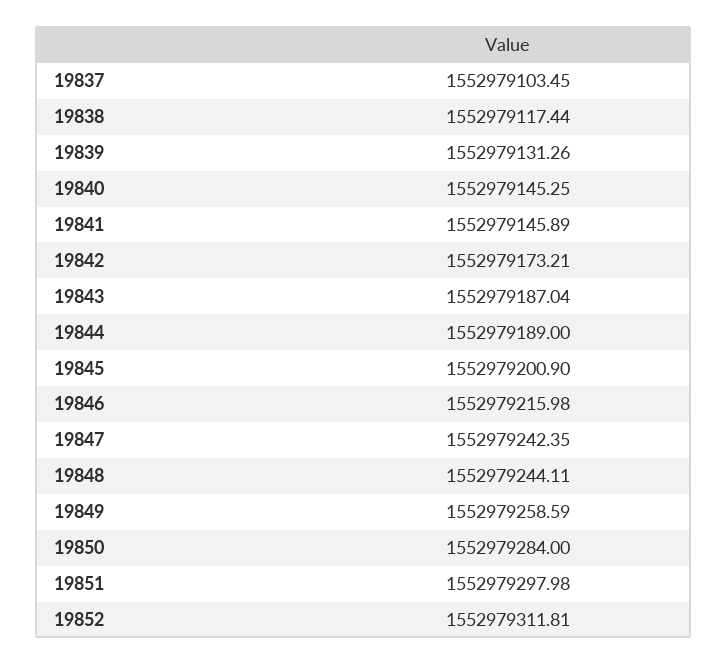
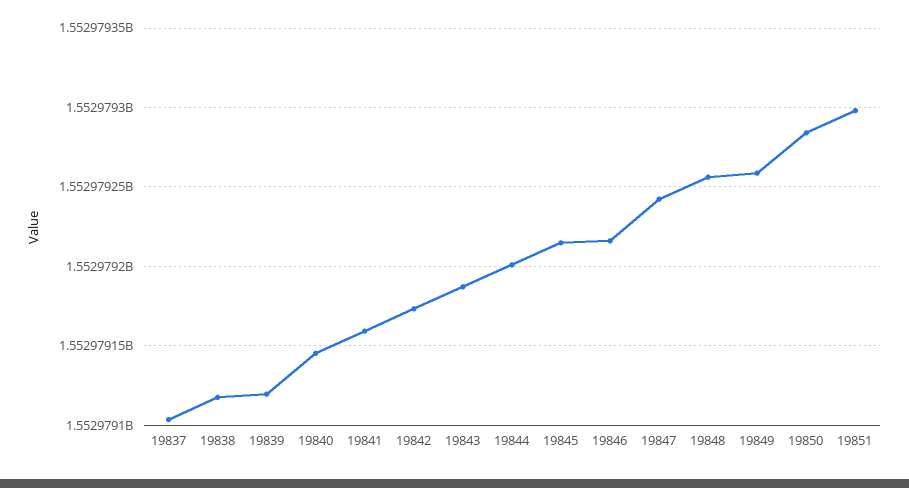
  {
    "19837": 1552979103.45,
    "19838": 1552979117.44,
-   "19839": 1552979131.26,
+   "19839": 1552979120,
    "19840": 1552979145.25,
-   "19841": 1552979145.89,
+   "19841": 1552979160,
    "19842": 1552979173.21,
    "19843": 1552979187.04,
-   "19844": 1552979189,
+   "19844": 1552979200,
-   "19845": 1552979200.9,
+   "19845": 1552979215,
    "19846": 1552979215.98,
    "19847": 1552979242.35,
-   "19848": 1552979244.11,
+   "19848": 1552979255,
    "19849": 1552979258.59,
    "19850": 1552979284,
-   "19851": 1552979297.98,
+   "19851": 1552979297.98
-   "19852": 1552979311.81
  }

